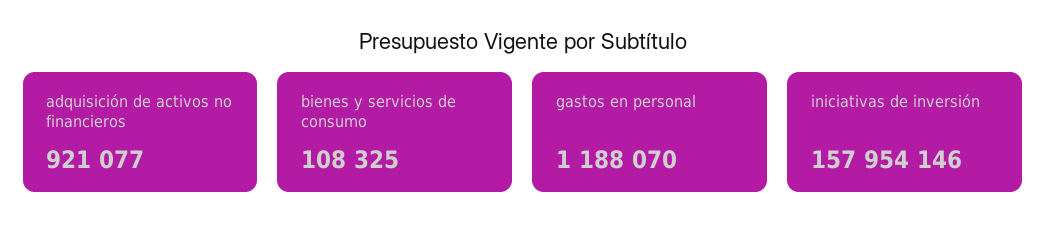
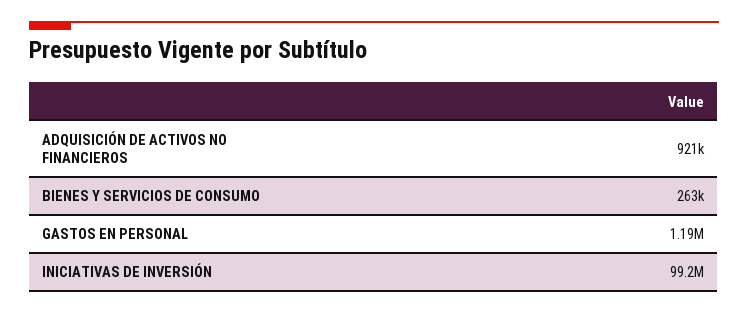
  {
    "adquisición de activos no financieros": 921077,
-   "bienes y servicios de consumo": 108325,
+   "bienes y servicios de consumo": 263000,
    "gastos en personal": 1188070,
-   "iniciativas de inversión": 157954146
+   "iniciativas de inversión": 99200000
  }

